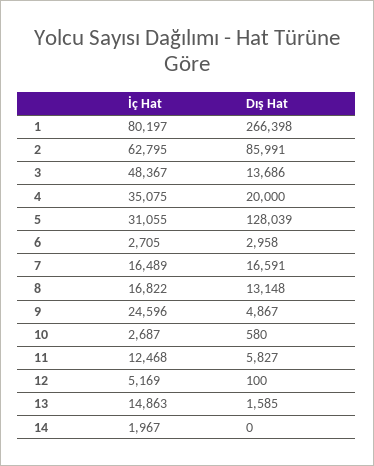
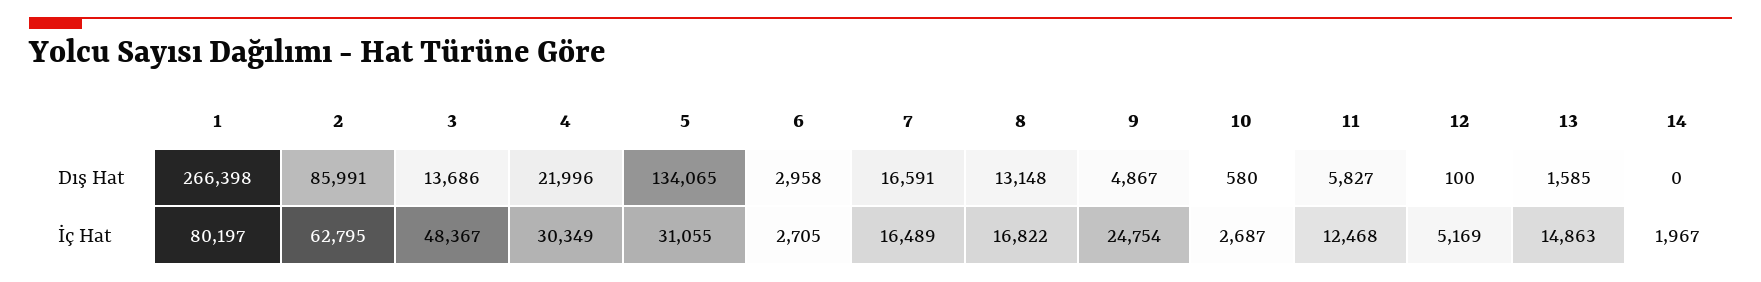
  {
    "İç Hat": {
      "1": 80197,
      "2": 62795,
      "3": 48367,
-     "4": 35075,
+     "4": 30349,
      "5": 31055,
      "6": 2705,
      "7": 16489,
      "8": 16822,
-     "9": 24596,
+     "9": 24754,
      "10": 2687,
      "11": 12468,
      "12": 5169,
      "13": 14863,
      "14": 1967
    },
    "Dış Hat": {
      "1": 266398,
      "2": 85991,
      "3": 13686,
-     "4": 20000,
+     "4": 21996,
-     "5": 128039,
+     "5": 134065,
      "6": 2958,
      "7": 16591,
      "8": 13148,
      "9": 4867,
      "10": 580,
      "11": 5827,
      "12": 100,
      "13": 1585,
      "14": 0
    }
  }

